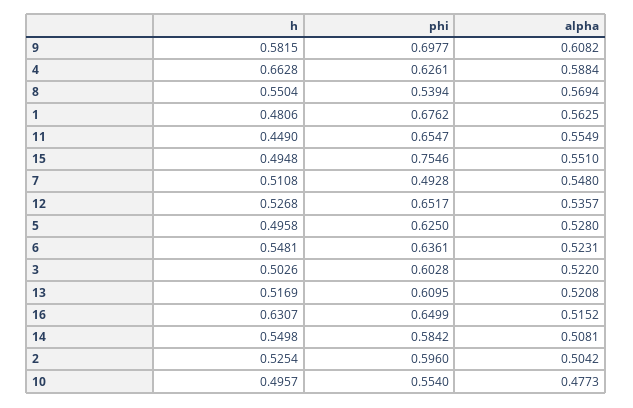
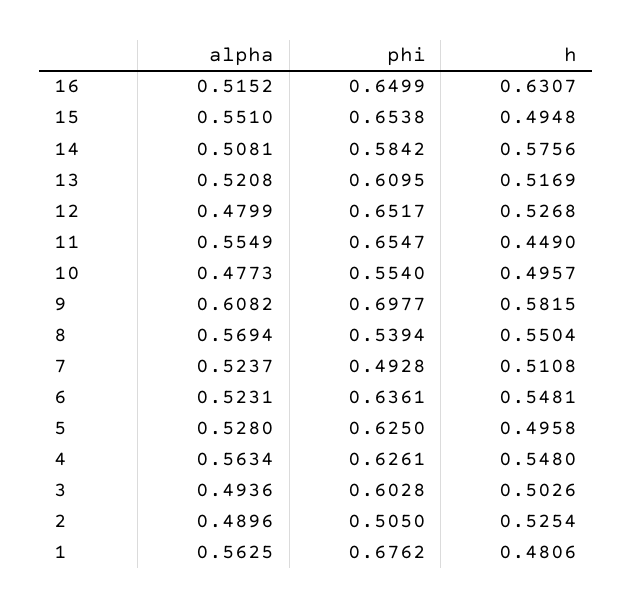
  {
    "h": {
      "9": 0.5815,
-     "4": 0.6628,
+     "4": 0.548,
      "8": 0.5504,
      "1": 0.4806,
      "11": 0.449,
      "15": 0.4948,
      "7": 0.5108,
      "12": 0.5268,
      "5": 0.4958,
      "6": 0.5481,
      "3": 0.5026,
      "13": 0.5169,
      "16": 0.6307,
-     "14": 0.5498,
+     "14": 0.5756,
      "2": 0.5254,
      "10": 0.4957
    },
    "phi": {
      "9": 0.6977,
      "4": 0.6261,
      "8": 0.5394,
      "1": 0.6762,
      "11": 0.6547,
-     "15": 0.7546,
+     "15": 0.6538,
      "7": 0.4928,
      "12": 0.6517,
      "5": 0.625,
      "6": 0.6361,
      "3": 0.6028,
      "13": 0.6095,
      "16": 0.6499,
      "14": 0.5842,
-     "2": 0.596,
+     "2": 0.505,
      "10": 0.554
    },
    "alpha": {
      "9": 0.6082,
-     "4": 0.5884,
+     "4": 0.5634,
      "8": 0.5694,
      "1": 0.5625,
      "11": 0.5549,
      "15": 0.551,
-     "7": 0.548,
+     "7": 0.5237,
-     "12": 0.5357,
+     "12": 0.4799,
      "5": 0.528,
      "6": 0.5231,
-     "3": 0.522,
+     "3": 0.4936,
      "13": 0.5208,
      "16": 0.5152,
      "14": 0.5081,
-     "2": 0.5042,
+     "2": 0.4896,
      "10": 0.4773
    }
  }

